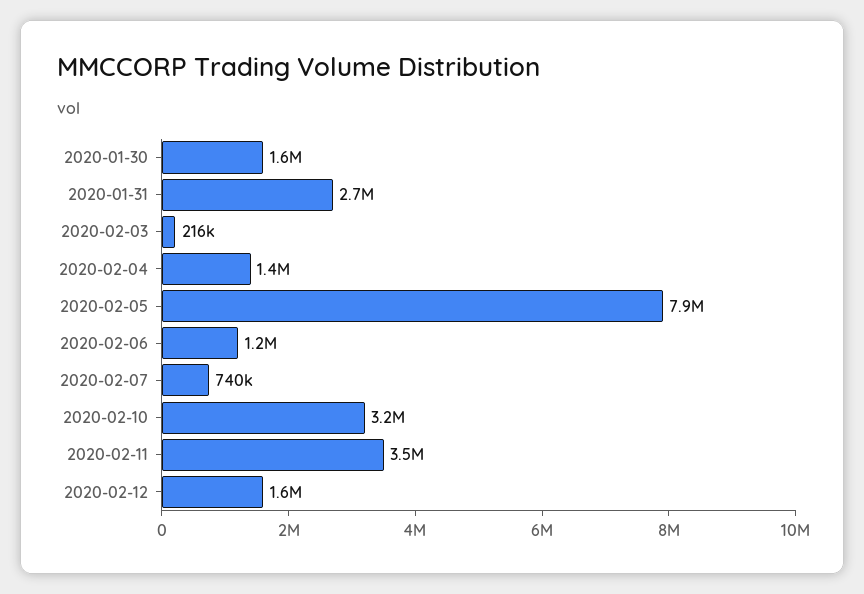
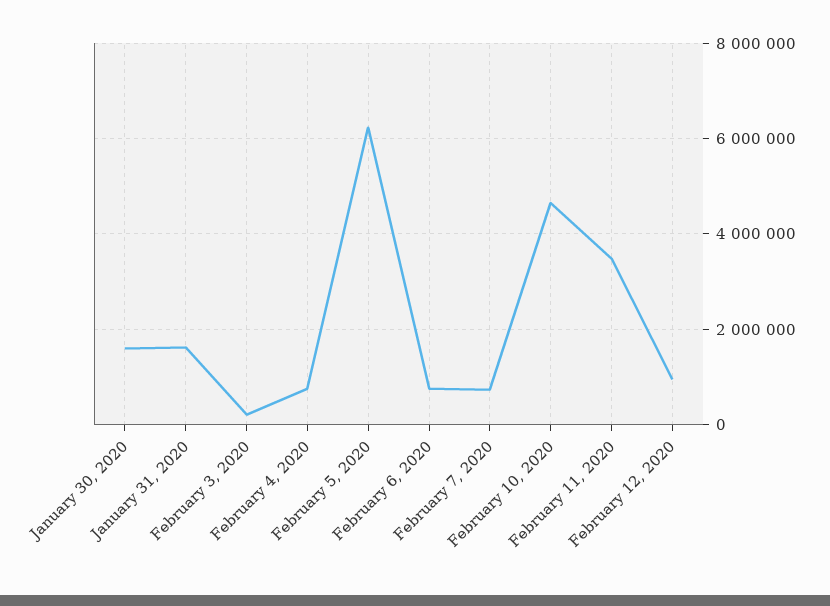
  {
    "2020-01-30": 1600000,
-   "2020-01-31": 2700000,
+   "2020-01-31": 1600000,
    "2020-02-03": 216000,
-   "2020-02-04": 1400000,
+   "2020-02-04": 800000,
-   "2020-02-05": 7900000,
+   "2020-02-05": 6200000,
-   "2020-02-06": 1200000,
+   "2020-02-06": 800000,
    "2020-02-07": 740000,
-   "2020-02-10": 3200000,
+   "2020-02-10": 4600000,
    "2020-02-11": 3500000,
-   "2020-02-12": 1600000
+   "2020-02-12": 1000000
  }

